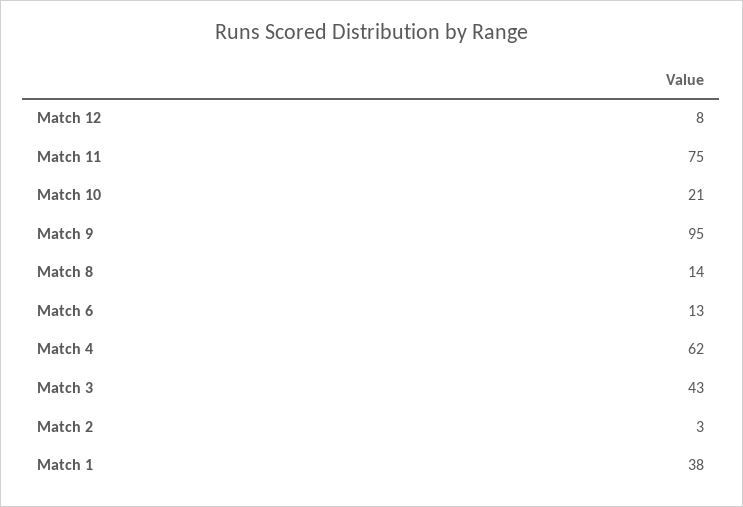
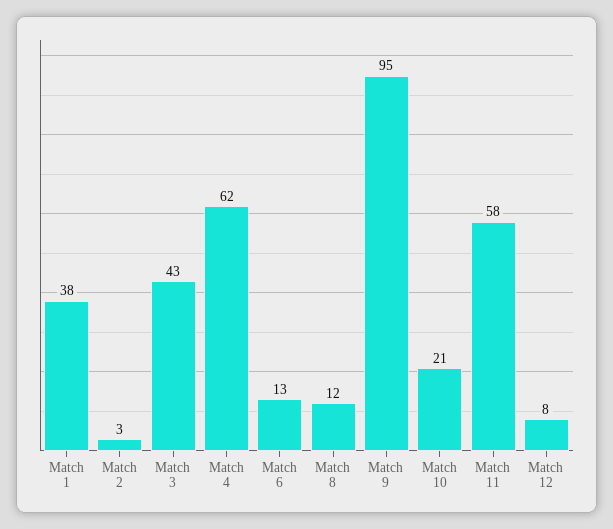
  {
    "Match 12": 8,
-   "Match 11": 75,
+   "Match 11": 58,
    "Match 10": 21,
    "Match 9": 95,
-   "Match 8": 14,
+   "Match 8": 12,
    "Match 6": 13,
    "Match 4": 62,
    "Match 3": 43,
    "Match 2": 3,
    "Match 1": 38
  }

